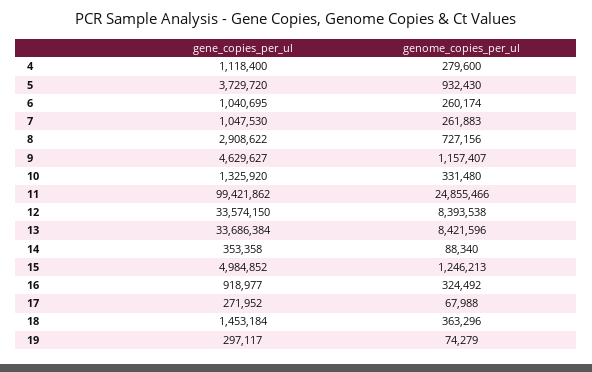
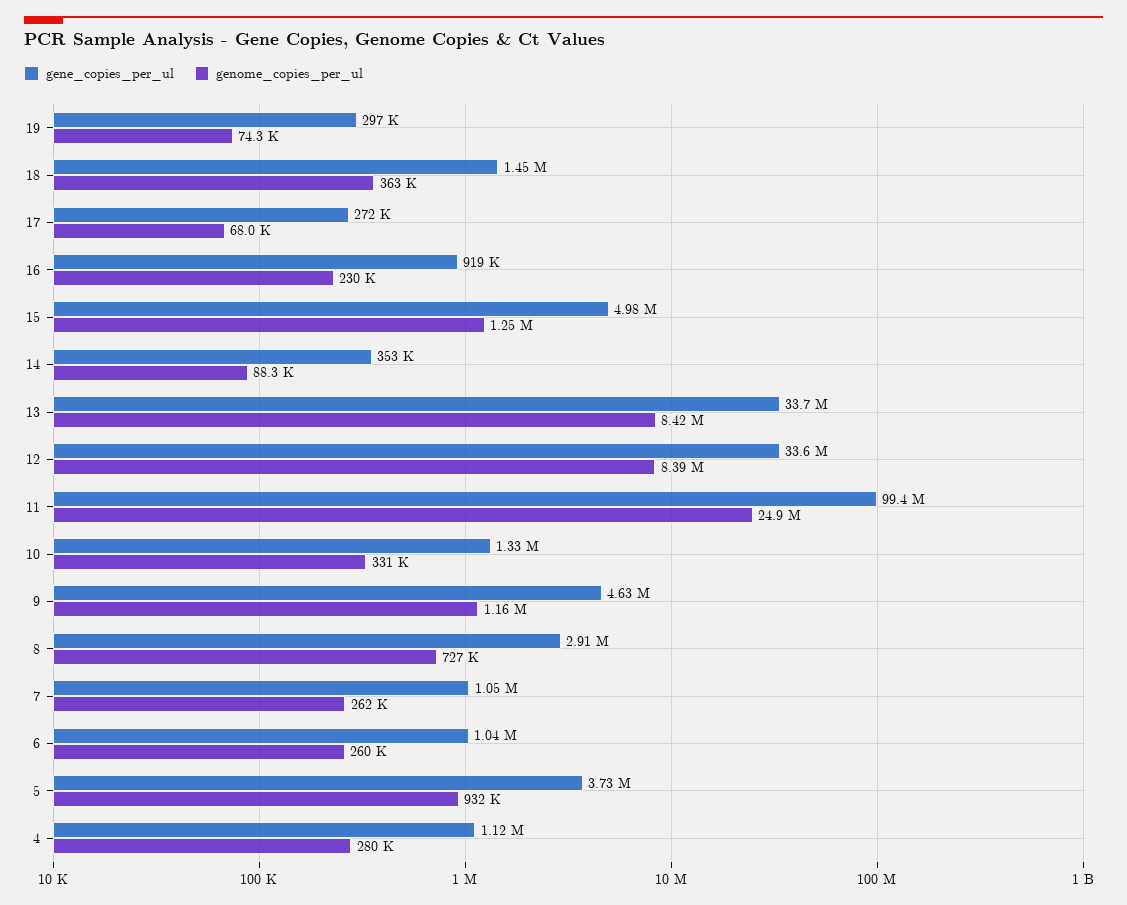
  {
    "gene_copies_per_ul": {
      "4": 1118400,
      "5": 3729720,
      "6": 1040695,
      "7": 1047530,
      "8": 2908622,
      "9": 4629627,
      "10": 1325920,
      "11": 99421862,
      "12": 33574150,
      "13": 33686384,
      "14": 353358,
      "15": 4984852,
      "16": 918977,
      "17": 271952,
      "18": 1453184,
      "19": 297117
    },
    "genome_copies_per_ul": {
      "4": 279600,
      "5": 932430,
      "6": 260174,
      "7": 261883,
      "8": 727156,
      "9": 1157407,
      "10": 331480,
      "11": 24855466,
      "12": 8393538,
      "13": 8421596,
      "14": 88340,
      "15": 1246213,
-     "16": 324492,
+     "16": 230000,
      "17": 67988,
      "18": 363296,
      "19": 74279
    }
  }

